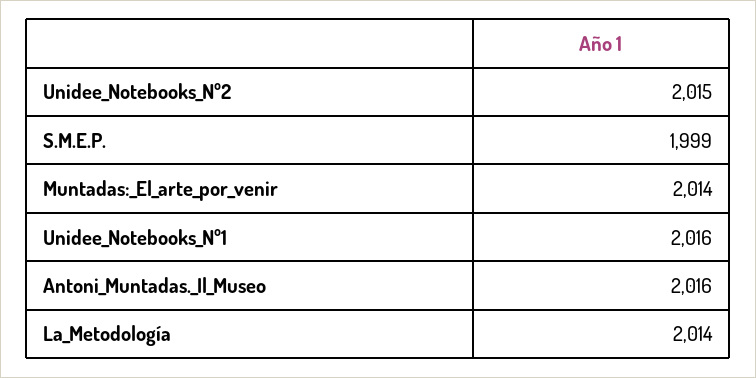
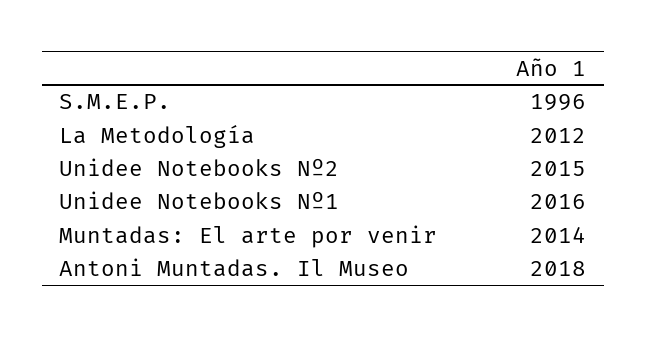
  {
    "Unidee_Notebooks_Nº2": 2015,
-   "S.M.E.P.": 1999,
+   "S.M.E.P.": 1996,
    "Muntadas:_El_arte_por_venir": 2014,
    "Unidee_Notebooks_Nº1": 2016,
-   "Antoni_Muntadas._Il_Museo": 2016,
+   "Antoni_Muntadas._Il_Museo": 2018,
-   "La_Metodología": 2014
+   "La_Metodología": 2012
  }

